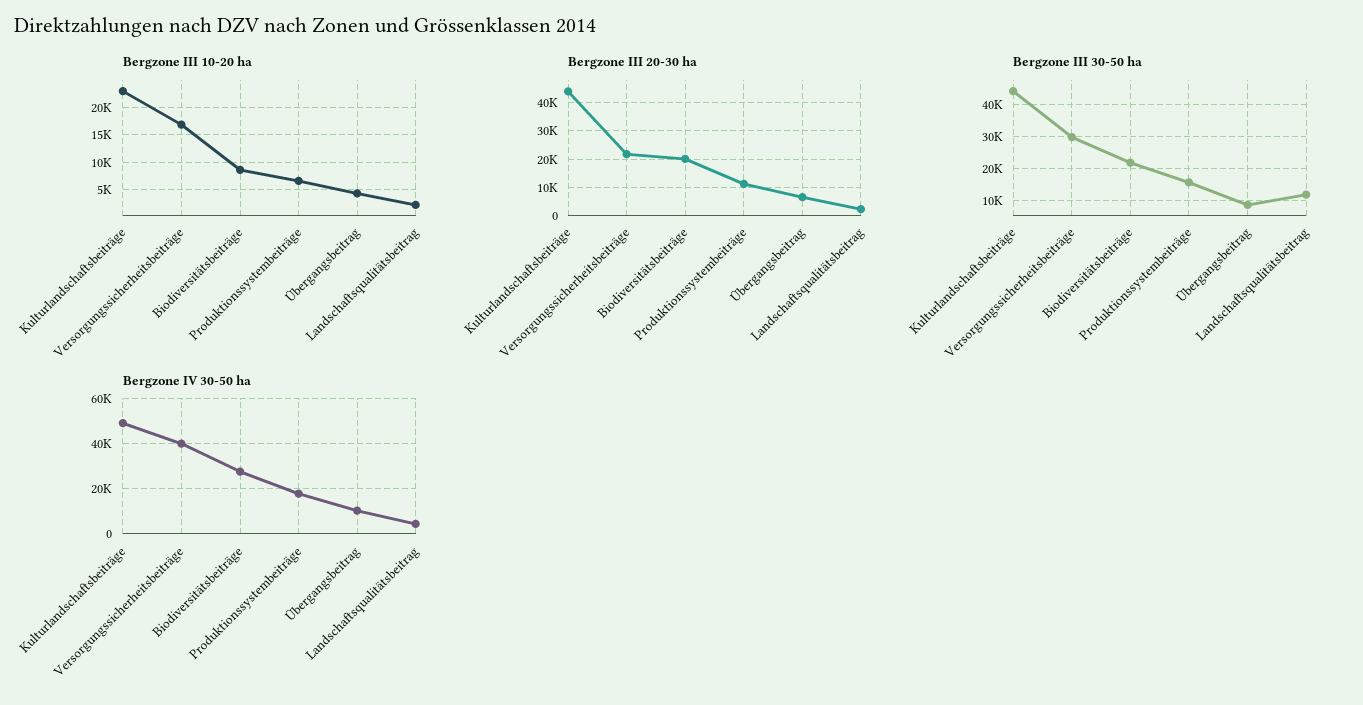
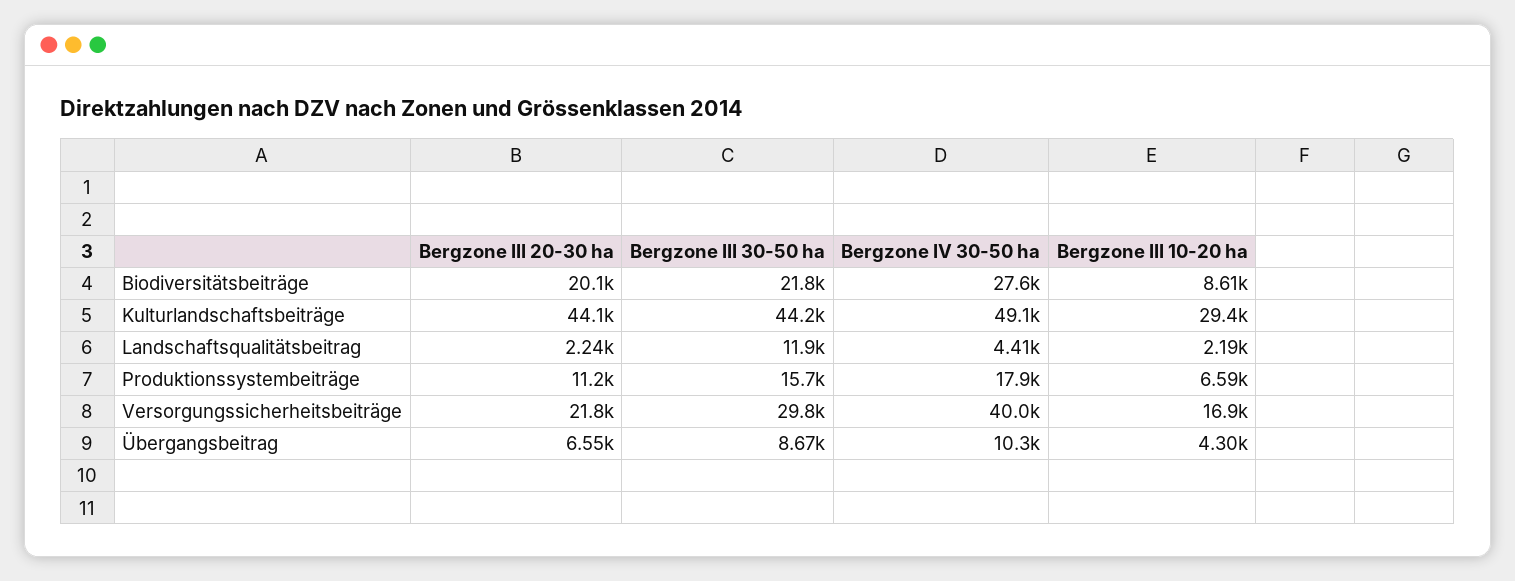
  {
    "Bergzone III 10-20 ha": {
-     "Kulturlandschaftsbeiträge": 22500,
+     "Kulturlandschaftsbeiträge": 29400,
      "Versorgungssicherheitsbeiträge": 16900,
      "Biodiversitätsbeiträge": 8610,
      "Produktionssystembeiträge": 6590,
      "Übergangsbeitrag": 4300,
      "Landschaftsqualitätsbeitrag": 2190
    },
    "Bergzone III 20-30 ha": {
      "Kulturlandschaftsbeiträge": 44100,
      "Versorgungssicherheitsbeiträge": 21800,
      "Biodiversitätsbeiträge": 20100,
      "Produktionssystembeiträge": 11200,
      "Übergangsbeitrag": 6550,
      "Landschaftsqualitätsbeitrag": 2240
    },
    "Bergzone III 30-50 ha": {
      "Kulturlandschaftsbeiträge": 44200,
      "Versorgungssicherheitsbeiträge": 29800,
      "Biodiversitätsbeiträge": 21800,
      "Produktionssystembeiträge": 15700,
      "Übergangsbeitrag": 8670,
      "Landschaftsqualitätsbeitrag": 11900
    },
    "Bergzone IV 30-50 ha": {
      "Kulturlandschaftsbeiträge": 49100,
      "Versorgungssicherheitsbeiträge": 40000,
      "Biodiversitätsbeiträge": 27600,
      "Produktionssystembeiträge": 17900,
      "Übergangsbeitrag": 10300,
      "Landschaftsqualitätsbeitrag": 4410
    }
  }

